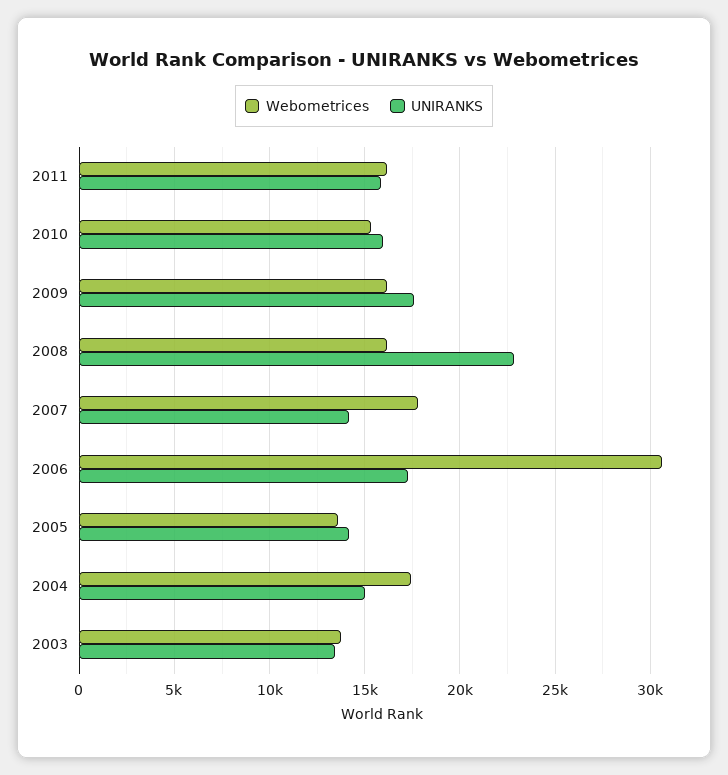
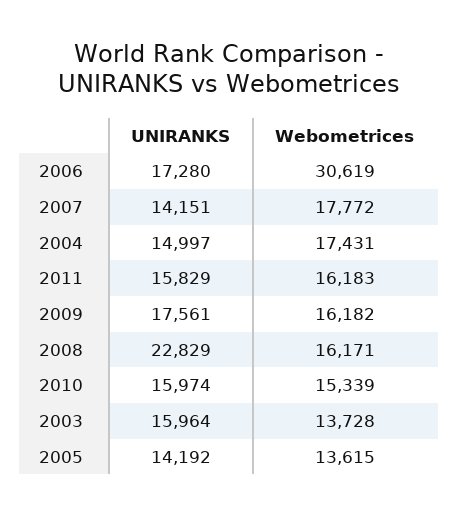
  {
    "Webometrices": {
      "2011": 16183,
      "2010": 15339,
      "2009": 16182,
      "2008": 16171,
      "2007": 17772,
      "2006": 30619,
      "2005": 13615,
      "2004": 17431,
      "2003": 13728
    },
    "UNIRANKS": {
      "2011": 15829,
      "2010": 15974,
      "2009": 17561,
      "2008": 22829,
      "2007": 14151,
      "2006": 17280,
      "2005": 14192,
      "2004": 14997,
-     "2003": 13500
+     "2003": 15964
    }
  }

